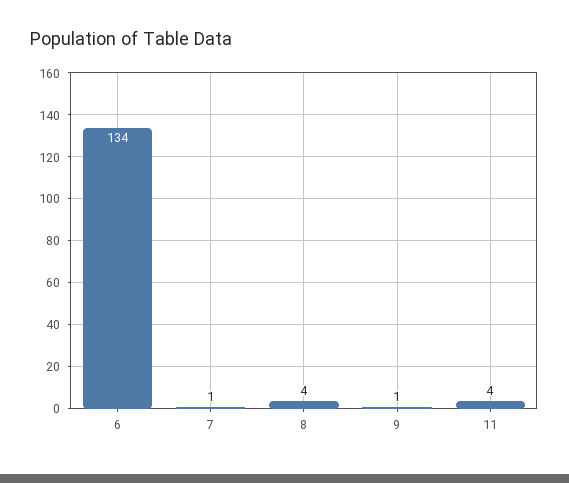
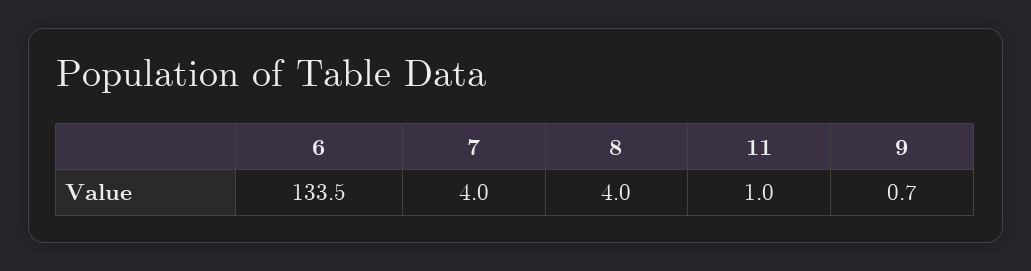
  {
    "6": 133.5,
-   "7": 1,
+   "7": 4,
    "8": 4,
    "9": 0.7,
-   "11": 4
+   "11": 1
  }

